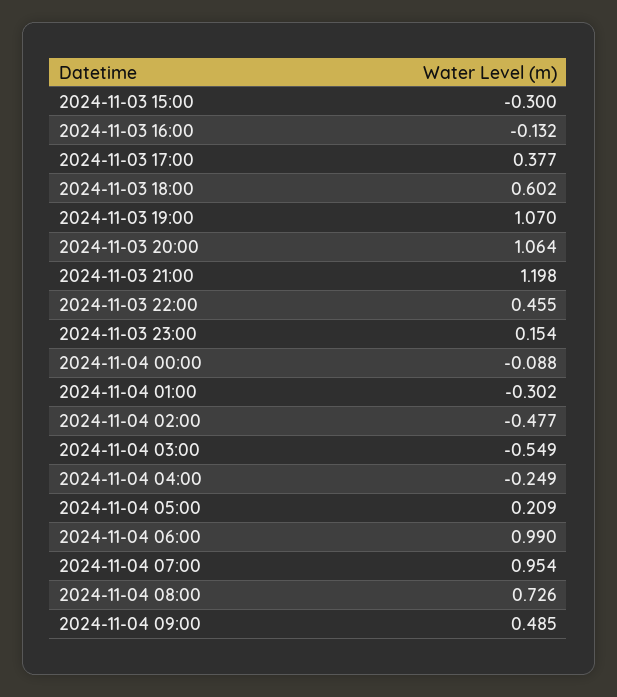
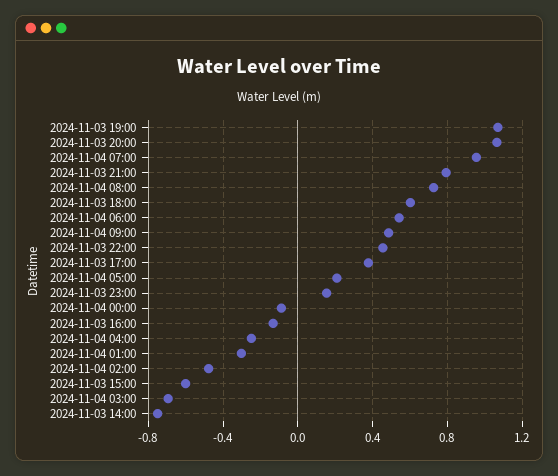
  {
-   "2024-11-03 15:00": -0.3,
+   "2024-11-03 15:00": -0.6,
    "2024-11-03 16:00": -0.132,
    "2024-11-03 17:00": 0.377,
    "2024-11-03 18:00": 0.602,
    "2024-11-03 19:00": 1.07,
    "2024-11-03 20:00": 1.064,
-   "2024-11-03 21:00": 1.198,
+   "2024-11-03 21:00": 0.8,
    "2024-11-03 22:00": 0.455,
    "2024-11-03 23:00": 0.154,
    "2024-11-04 00:00": -0.088,
    "2024-11-04 01:00": -0.302,
    "2024-11-04 02:00": -0.477,
-   "2024-11-04 03:00": -0.549,
+   "2024-11-04 03:00": -0.7,
    "2024-11-04 04:00": -0.249,
    "2024-11-04 05:00": 0.209,
-   "2024-11-04 06:00": 0.99,
+   "2024-11-04 06:00": 0.55,
    "2024-11-04 07:00": 0.954,
    "2024-11-04 08:00": 0.726,
-   "2024-11-04 09:00": 0.485
+   "2024-11-04 09:00": 0.485,
+   "2024-11-03 14:00": -0.75
  }

